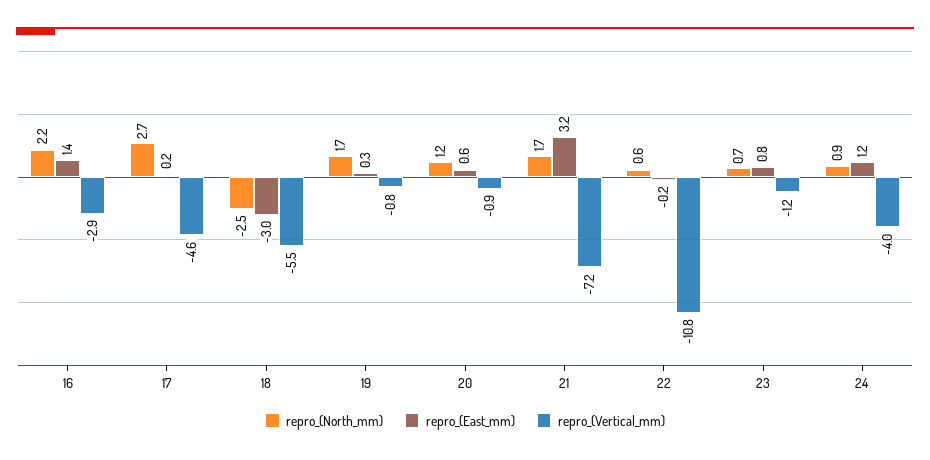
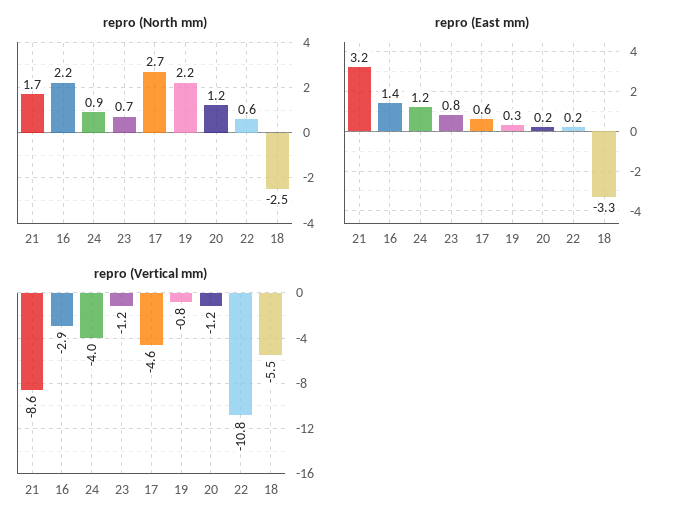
  {
    "repro_(North_mm)": {
      "16": 2.2,
      "17": 2.7,
      "18": -2.5,
-     "19": 1.7,
+     "19": 2.2,
      "20": 1.2,
      "21": 1.7,
      "22": 0.6,
      "23": 0.7,
      "24": 0.9
    },
    "repro_(East_mm)": {
      "16": 1.4,
-     "17": 0.2,
+     "17": 0.6,
-     "18": -3,
+     "18": -3.3,
      "19": 0.3,
-     "20": 0.6,
+     "20": 0.2,
      "21": 3.2,
-     "22": -0.2,
+     "22": 0.2,
      "23": 0.8,
      "24": 1.2
    },
    "repro_(Vertical_mm)": {
      "16": -2.9,
      "17": -4.6,
      "18": -5.5,
      "19": -0.8,
-     "20": -0.9,
+     "20": -1.2,
-     "21": -7.2,
+     "21": -8.6,
      "22": -10.8,
      "23": -1.2,
      "24": -4
    }
  }

